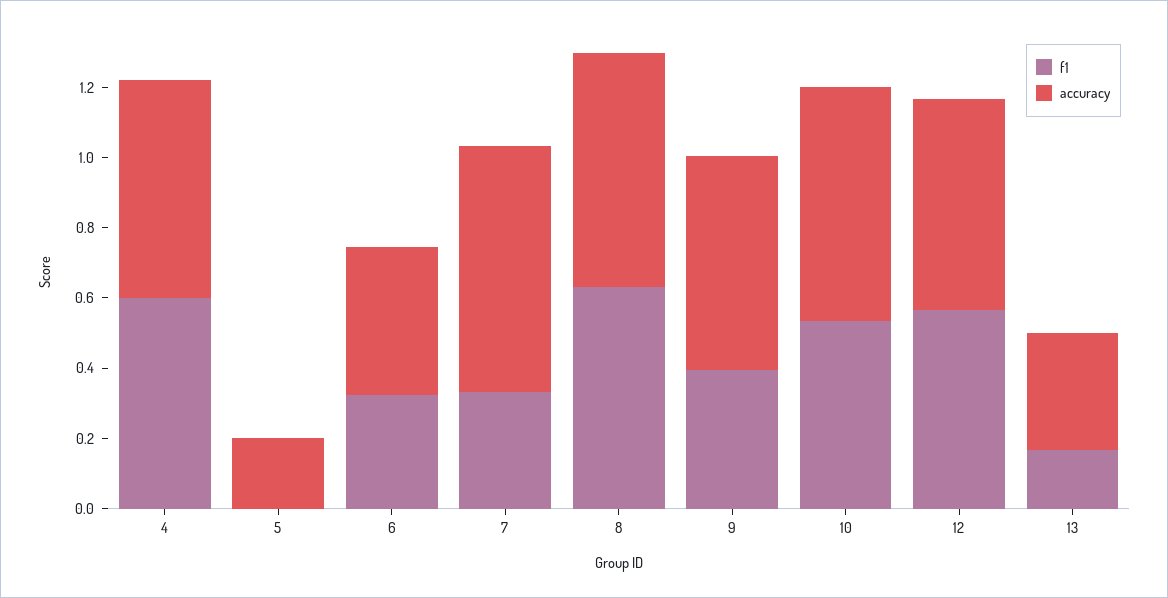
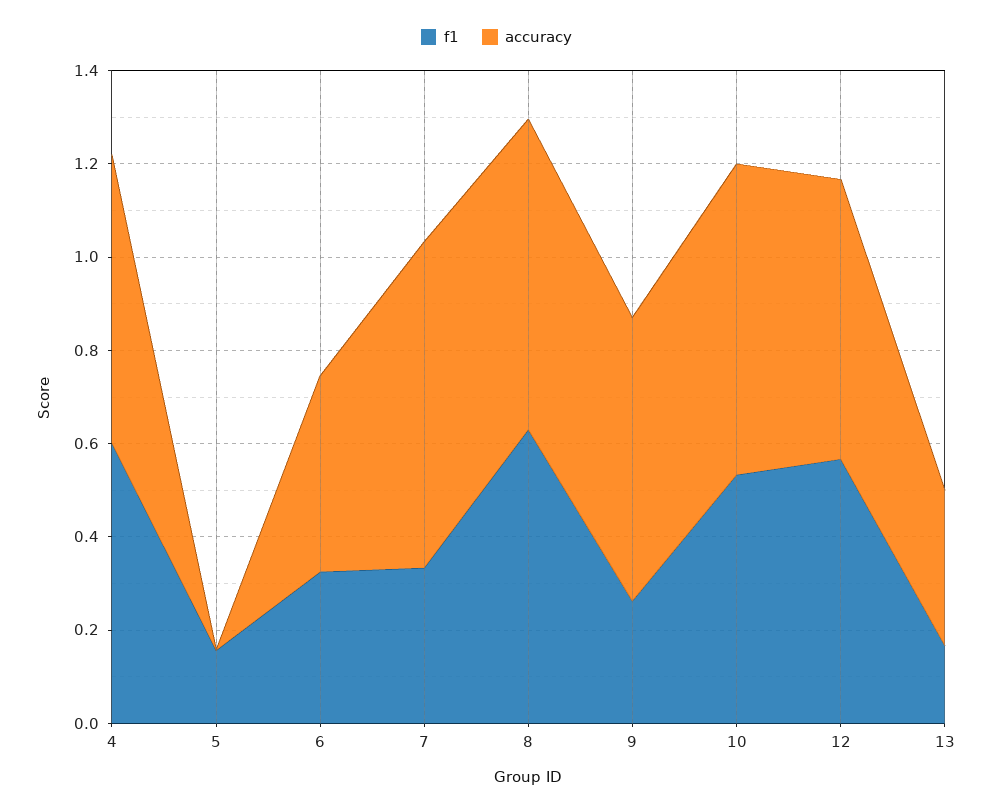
  {
    "f1": {
      "4": 0.6,
-     "5": 0,
+     "5": 0.15,
      "6": 0.3,
      "7": 0.35,
      "8": 0.65,
-     "9": 0.4,
+     "9": 0.25,
      "10": 0.55,
      "12": 0.55,
      "13": 0.15
    },
    "accuracy": {
      "4": 0.6,
-     "5": 0.2,
+     "5": 0,
      "6": 0.4,
      "7": 0.7,
      "8": 0.65,
      "9": 0.6,
      "10": 0.65,
      "12": 0.6,
      "13": 0.35
    }
  }

